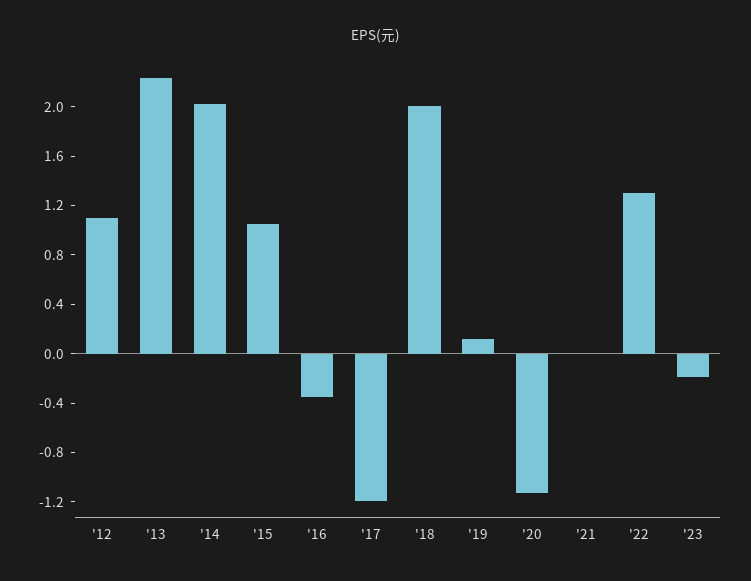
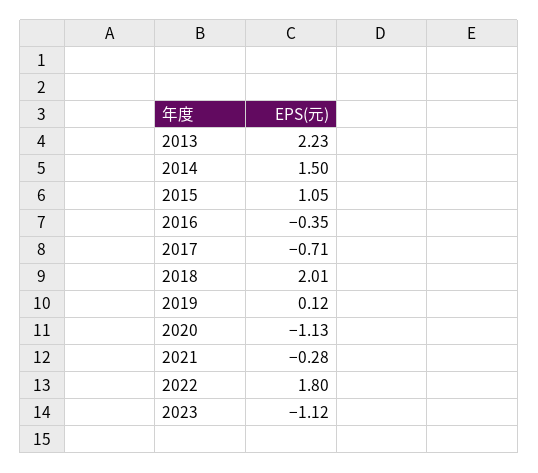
  {
-   "'12": 1.1,
    "'13": 2.23,
-   "'14": 2,
+   "'14": 1.5,
    "'15": 1.05,
    "'16": -0.35,
-   "'17": -1.2,
+   "'17": -0.71,
    "'18": 2.01,
    "'19": 0.12,
    "'20": -1.13,
-   "'21": 0,
+   "'21": -0.28,
-   "'22": 1.3,
+   "'22": 1.8,
-   "'23": -0.2
+   "'23": -1.12
  }

